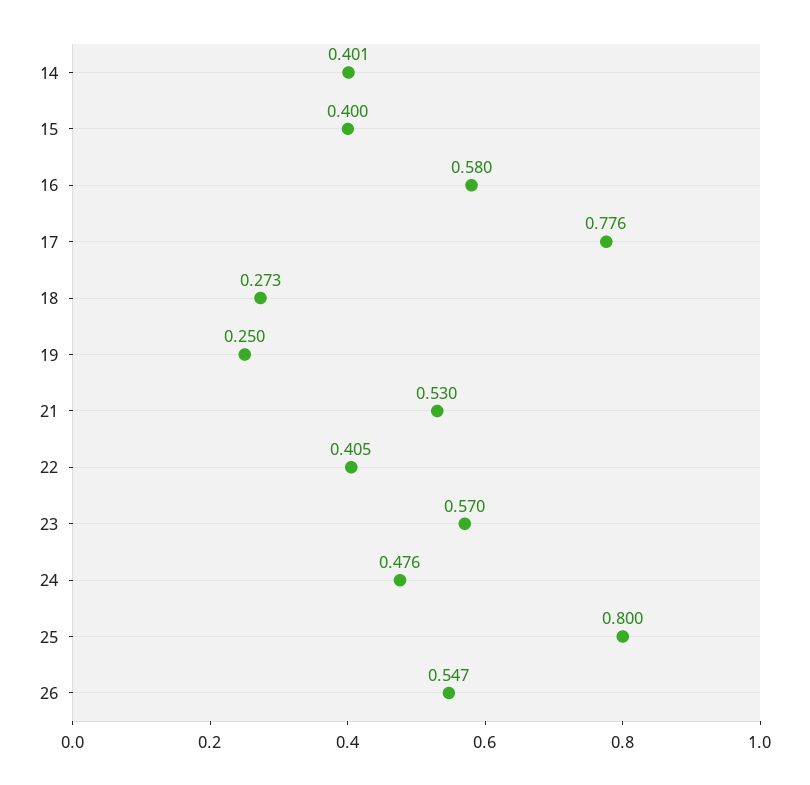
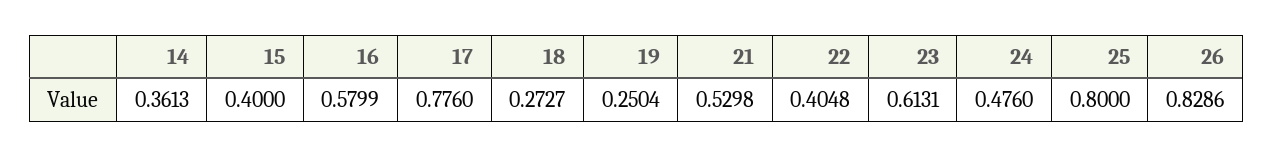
  {
-   "14": 0.401,
+   "14": 0.3613,
    "15": 0.4,
    "16": 0.5799,
    "17": 0.776,
    "18": 0.2727,
    "19": 0.2504,
    "21": 0.5298,
    "22": 0.4048,
-   "23": 0.57,
+   "23": 0.6131,
    "24": 0.476,
    "25": 0.8,
-   "26": 0.547
+   "26": 0.8286
  }

